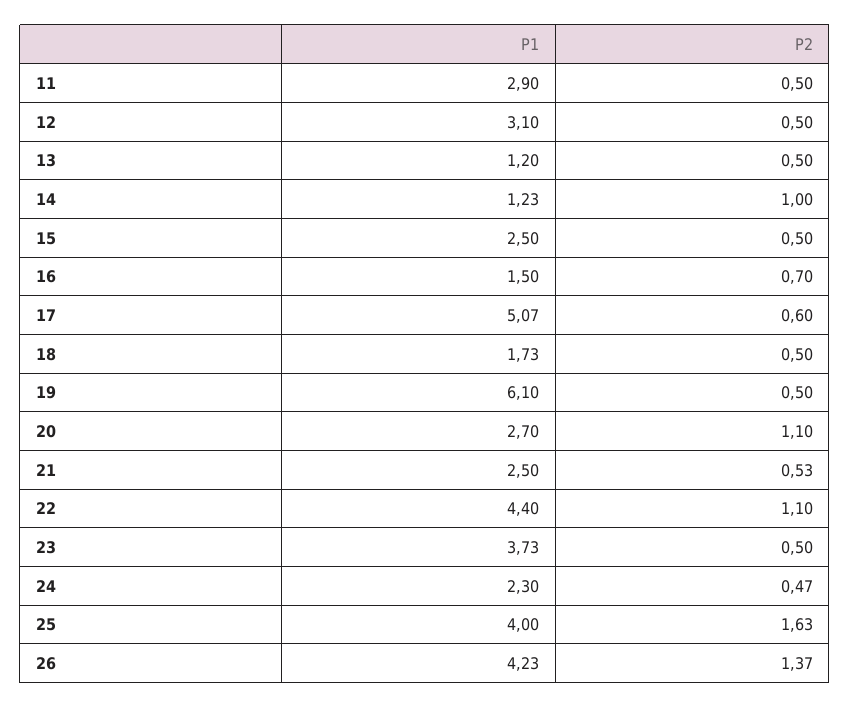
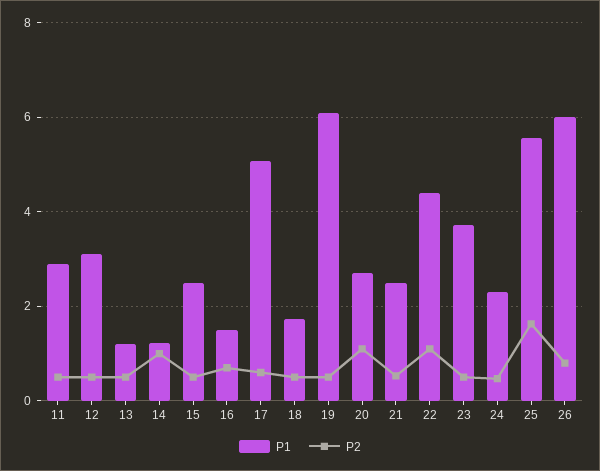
  {
    "P1": {
      "11": 2.9,
      "12": 3.1,
      "13": 1.2,
      "14": 1.23,
      "15": 2.5,
      "16": 1.5,
      "17": 5.07,
      "18": 1.73,
      "19": 6.1,
      "20": 2.7,
      "21": 2.5,
      "22": 4.4,
      "23": 3.73,
      "24": 2.3,
-     "25": 4,
+     "25": 5.6,
-     "26": 4.23
+     "26": 6
    },
    "P2": {
      "11": 0.5,
      "12": 0.5,
      "13": 0.5,
      "14": 1,
      "15": 0.5,
      "16": 0.7,
      "17": 0.6,
      "18": 0.5,
      "19": 0.5,
      "20": 1.1,
      "21": 0.53,
      "22": 1.1,
      "23": 0.5,
      "24": 0.47,
      "25": 1.63,
-     "26": 1.37
+     "26": 0.8
    }
  }

